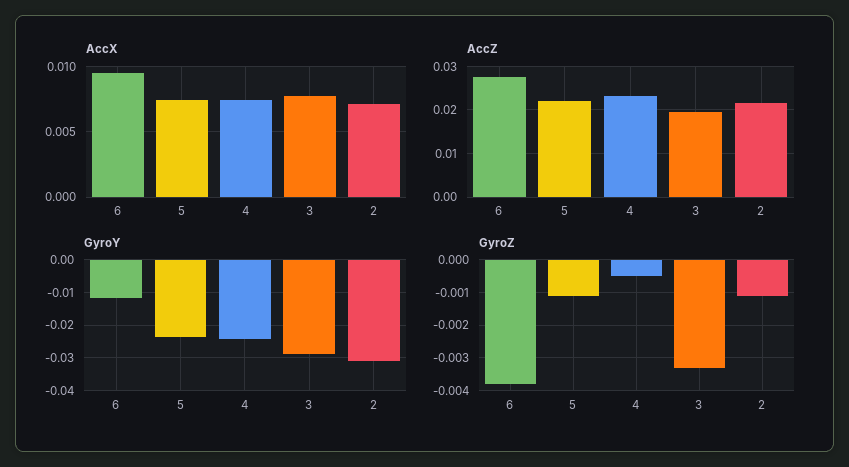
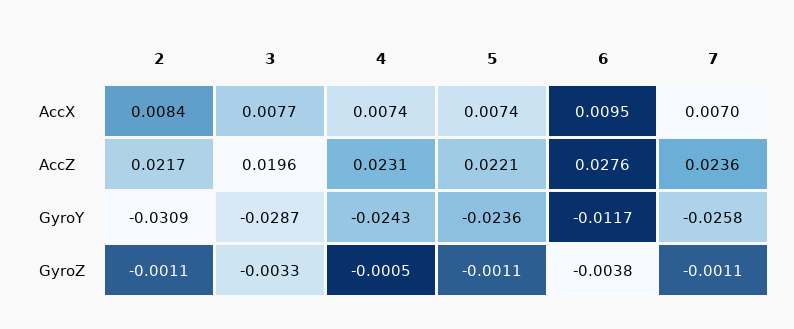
  {
    "AccX": {
      "6": 0.0095,
      "5": 0.0074,
      "4": 0.0074,
      "3": 0.0077,
-     "2": 0.007
+     "2": 0.0084,
+     "7": 0.007
    },
    "AccZ": {
      "6": 0.0276,
      "5": 0.0221,
      "4": 0.0231,
      "3": 0.0196,
-     "2": 0.0217
+     "2": 0.0217,
+     "7": 0.0236
    },
    "GyroY": {
      "6": -0.0117,
      "5": -0.0236,
      "4": -0.0243,
      "3": -0.0287,
-     "2": -0.0309
+     "2": -0.0309,
+     "7": -0.0258
    },
    "GyroZ": {
      "6": -0.0038,
      "5": -0.0011,
      "4": -0.0005,
      "3": -0.0033,
-     "2": -0.0011
+     "2": -0.0011,
+     "7": -0.0011
    }
  }

